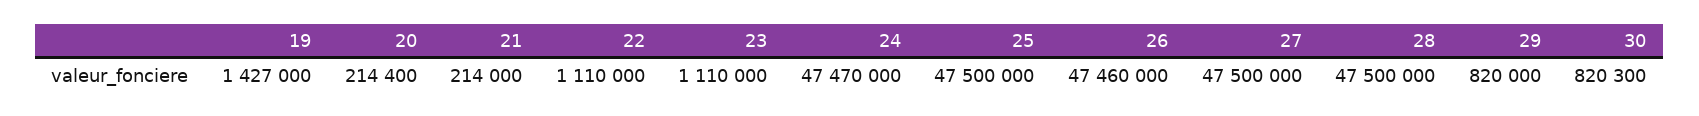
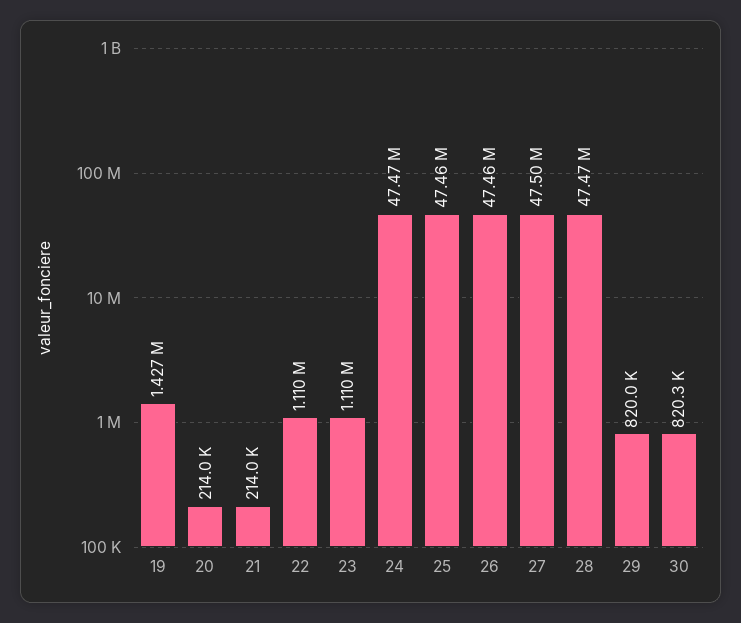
  {
    "19": 1427000,
-   "20": 214400,
+   "20": 214000,
    "21": 214000,
    "22": 1110000,
    "23": 1110000,
    "24": 47470000,
-   "25": 47500000,
+   "25": 47460000,
    "26": 47460000,
    "27": 47500000,
-   "28": 47500000,
+   "28": 47470000,
    "29": 820000,
    "30": 820300
  }

